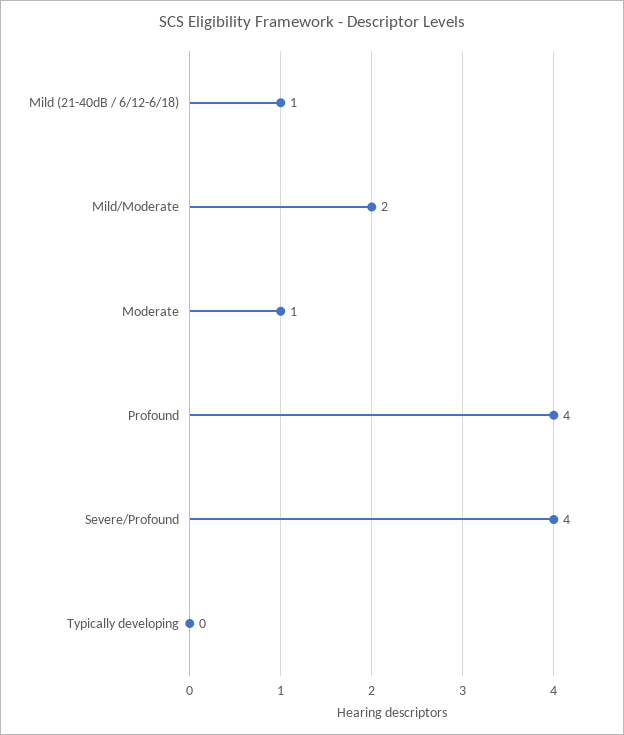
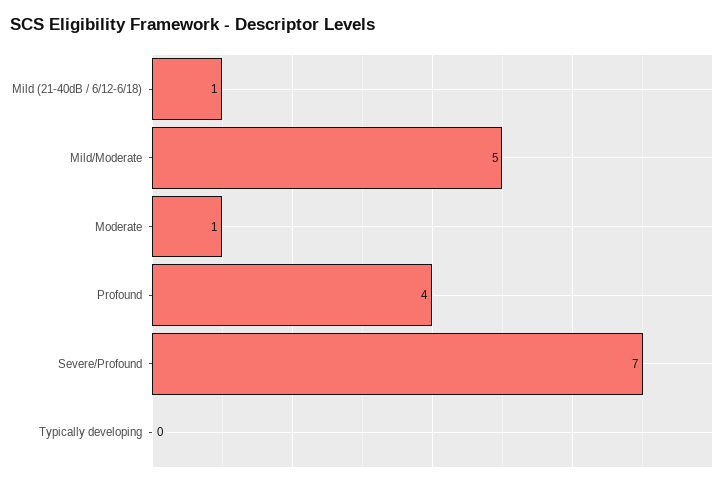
  {
    "Mild (21-40dB / 6/12-6/18)": 1,
-   "Mild/Moderate": 2,
+   "Mild/Moderate": 5,
    "Moderate": 1,
    "Profound": 4,
-   "Severe/Profound": 4,
+   "Severe/Profound": 7,
    "Typically developing": 0
  }

